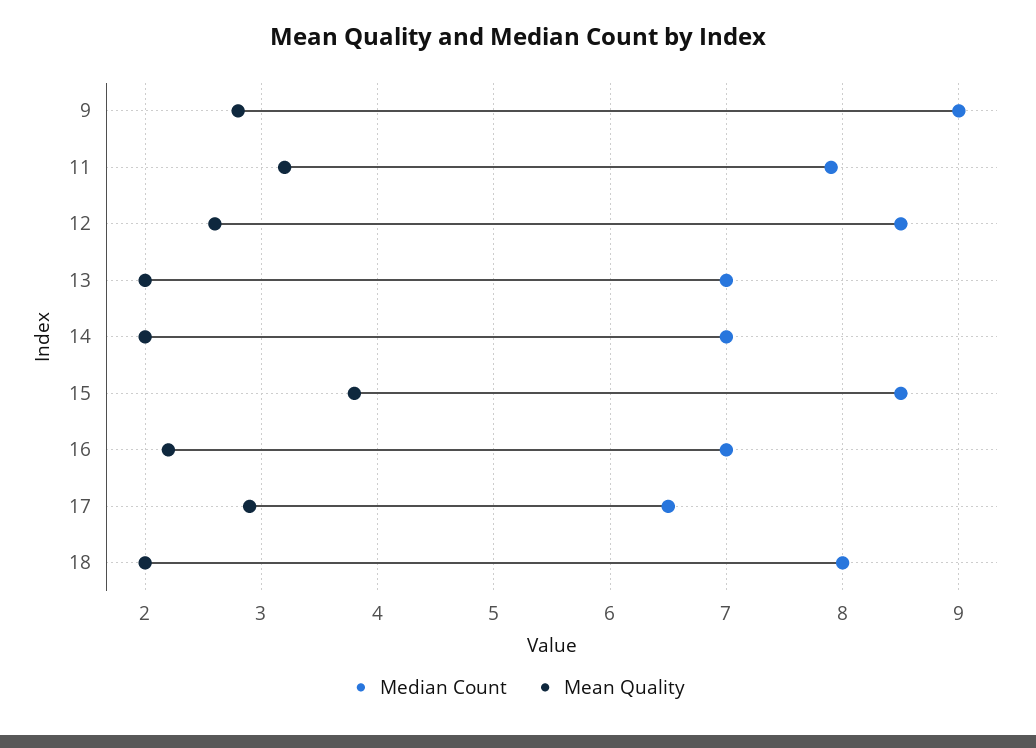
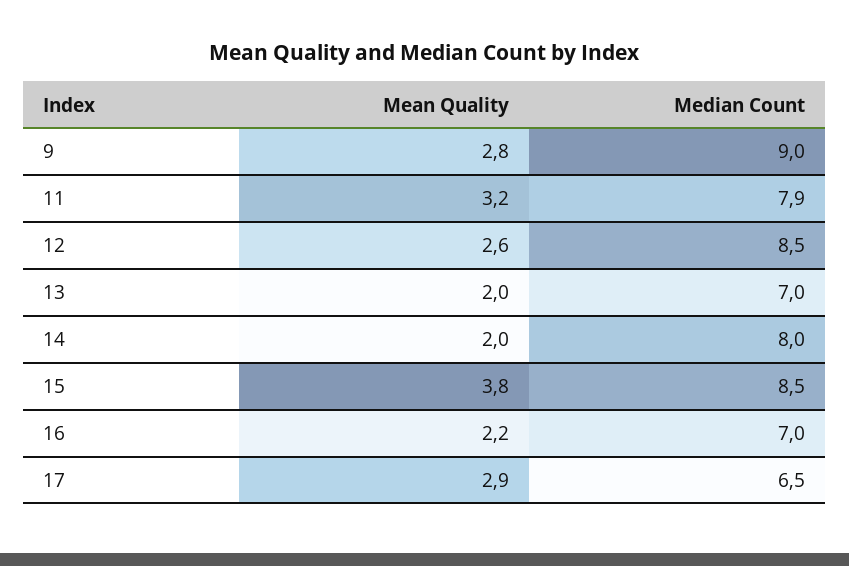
  {
    "Median Count": {
      "9": 9,
      "11": 7.9,
      "12": 8.5,
      "13": 7,
-     "14": 7,
+     "14": 8,
      "15": 8.5,
      "16": 7,
-     "17": 6.5,
+     "17": 6.5
-     "18": 8
    },
    "Mean Quality": {
      "9": 2.8,
      "11": 3.2,
      "12": 2.6,
      "13": 2,
      "14": 2,
      "15": 3.8,
      "16": 2.2,
-     "17": 2.9,
+     "17": 2.9
-     "18": 2
    }
  }

